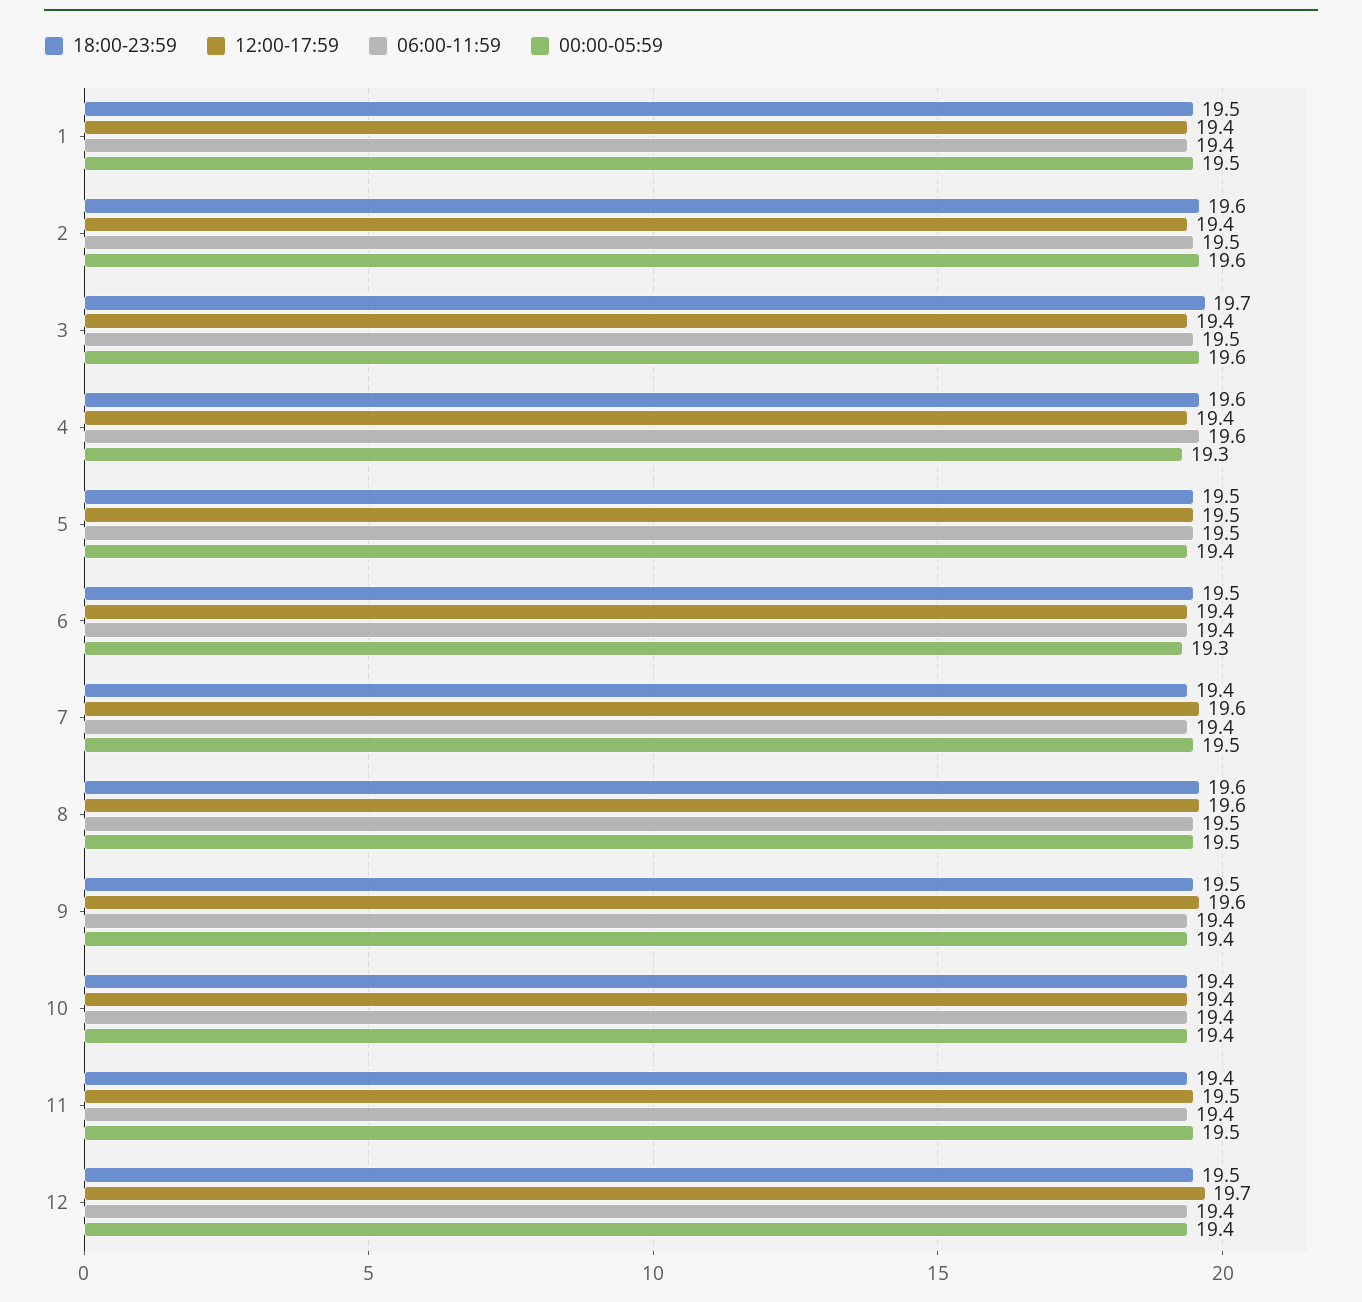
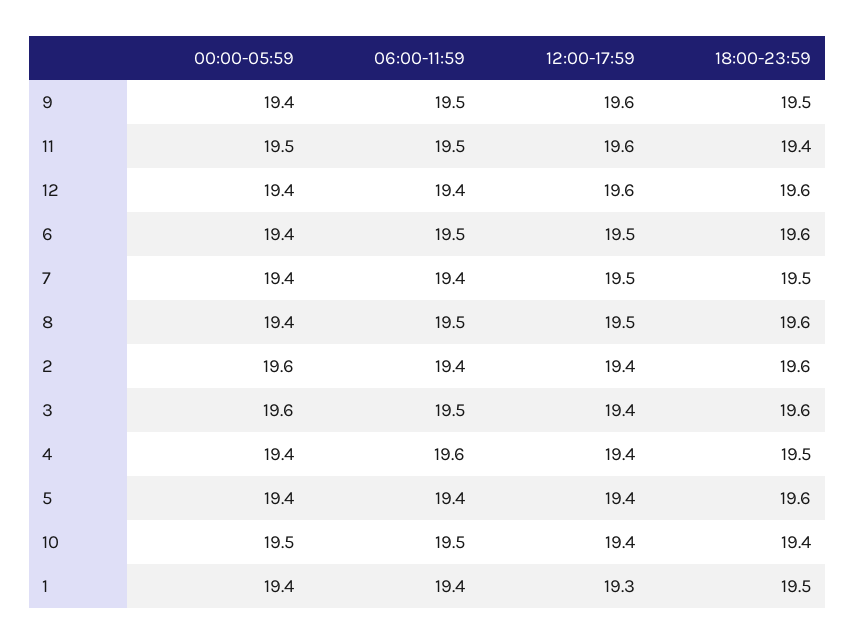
  {
    "18:00-23:59": {
      "1": 19.5,
      "2": 19.6,
-     "3": 19.7,
+     "3": 19.6,
-     "4": 19.6,
+     "4": 19.5,
-     "5": 19.5,
+     "5": 19.6,
-     "6": 19.5,
+     "6": 19.6,
-     "7": 19.4,
+     "7": 19.5,
      "8": 19.6,
      "9": 19.5,
      "10": 19.4,
      "11": 19.4,
-     "12": 19.5
+     "12": 19.6
    },
    "12:00-17:59": {
-     "1": 19.4,
+     "1": 19.3,
      "2": 19.4,
      "3": 19.4,
      "4": 19.4,
-     "5": 19.5,
+     "5": 19.4,
-     "6": 19.4,
+     "6": 19.5,
-     "7": 19.6,
+     "7": 19.5,
-     "8": 19.6,
+     "8": 19.5,
      "9": 19.6,
      "10": 19.4,
-     "11": 19.5,
+     "11": 19.6,
-     "12": 19.7
+     "12": 19.6
    },
    "06:00-11:59": {
      "1": 19.4,
-     "2": 19.5,
+     "2": 19.4,
      "3": 19.5,
      "4": 19.6,
-     "5": 19.5,
+     "5": 19.4,
-     "6": 19.4,
+     "6": 19.5,
      "7": 19.4,
      "8": 19.5,
-     "9": 19.4,
+     "9": 19.5,
-     "10": 19.4,
+     "10": 19.5,
-     "11": 19.4,
+     "11": 19.5,
      "12": 19.4
    },
    "00:00-05:59": {
-     "1": 19.5,
+     "1": 19.4,
      "2": 19.6,
      "3": 19.6,
-     "4": 19.3,
+     "4": 19.4,
      "5": 19.4,
-     "6": 19.3,
+     "6": 19.4,
-     "7": 19.5,
+     "7": 19.4,
-     "8": 19.5,
+     "8": 19.4,
      "9": 19.4,
-     "10": 19.4,
+     "10": 19.5,
      "11": 19.5,
      "12": 19.4
    }
  }

